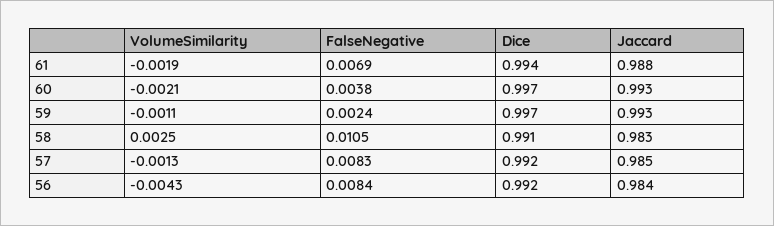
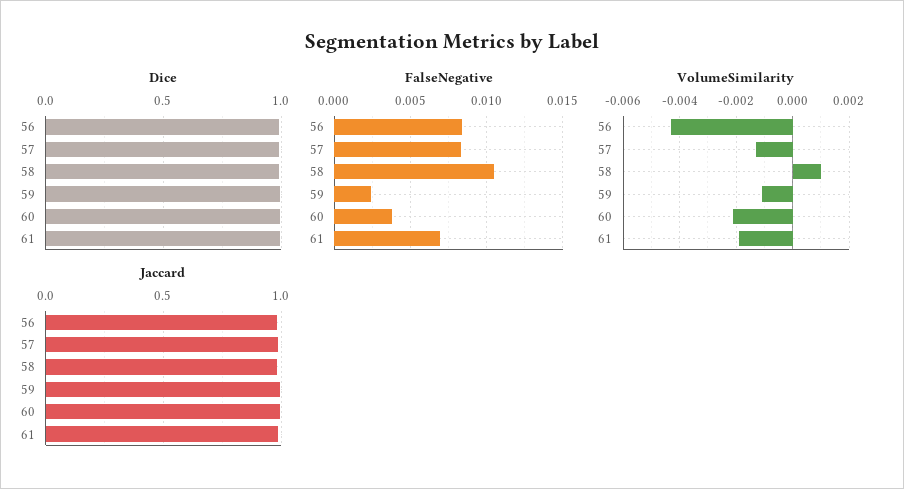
  {
    "VolumeSimilarity": {
      "61": -0.0019,
      "60": -0.0021,
      "59": -0.0011,
-     "58": 0.0025,
+     "58": 0.001,
      "57": -0.0013,
      "56": -0.0043
    },
    "FalseNegative": {
      "61": 0.0069,
      "60": 0.0038,
      "59": 0.0024,
      "58": 0.0105,
      "57": 0.0083,
      "56": 0.0084
    },
    "Dice": {
      "61": 0.994,
      "60": 0.997,
      "59": 0.997,
      "58": 0.991,
      "57": 0.992,
      "56": 0.992
    },
    "Jaccard": {
      "61": 0.988,
      "60": 0.993,
      "59": 0.993,
      "58": 0.983,
      "57": 0.985,
      "56": 0.984
    }
  }

